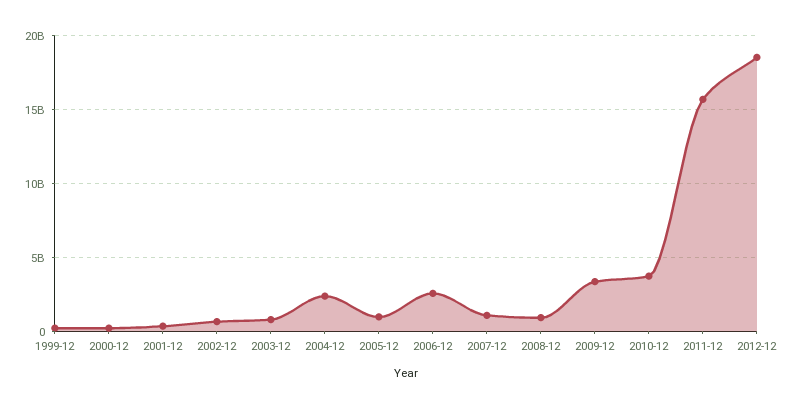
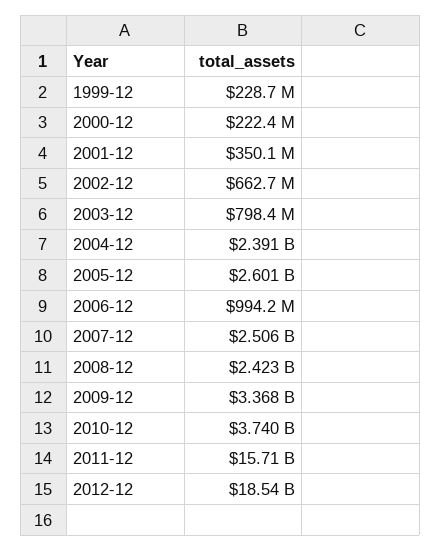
  {
    "1999-12": 228700000,
    "2000-12": 222400000,
    "2001-12": 350100000,
    "2002-12": 662700000,
    "2003-12": 798400000,
    "2004-12": 2391000000,
-   "2005-12": 1000000000,
+   "2005-12": 2601000000,
-   "2006-12": 2500000000,
+   "2006-12": 994200000,
-   "2007-12": 1000000000,
+   "2007-12": 2506000000,
-   "2008-12": 1000000000,
+   "2008-12": 2423000000,
    "2009-12": 3368000000,
    "2010-12": 3740000000,
    "2011-12": 15710000000,
    "2012-12": 18540000000
  }

